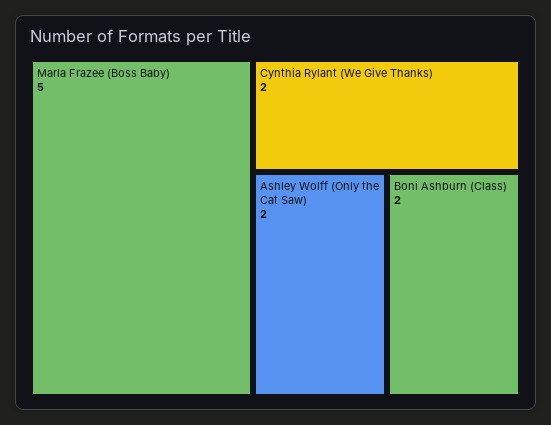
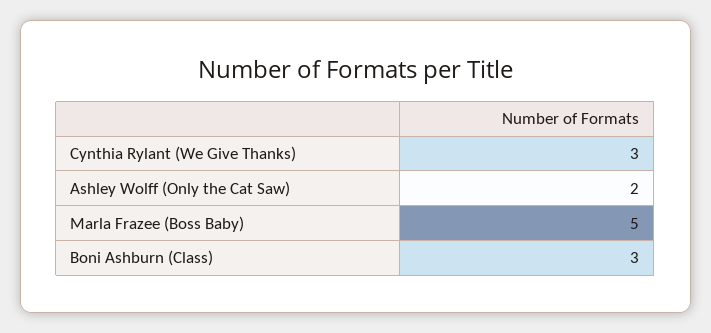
  {
    "Marla Frazee (Boss Baby)": 5,
-   "Cynthia Rylant (We Give Thanks)": 2,
+   "Cynthia Rylant (We Give Thanks)": 3,
    "Ashley Wolff (Only the Cat Saw)": 2,
-   "Boni Ashburn (Class)": 2
+   "Boni Ashburn (Class)": 3
  }

